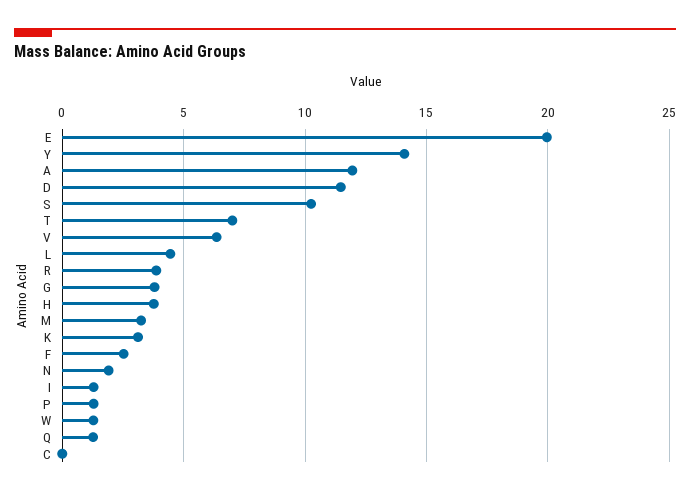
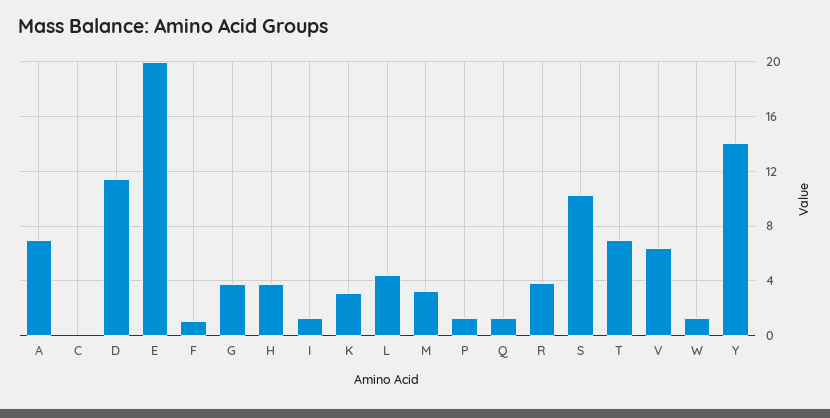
  {
    "E": 20,
    "Y": 14,
-   "A": 12,
+   "A": 7,
    "D": 11.5,
    "S": 10.5,
    "T": 7,
    "V": 6.5,
    "L": 4.5,
    "R": 4,
    "G": 4,
    "H": 4,
    "M": 3.5,
    "K": 3,
-   "F": 2.5,
+   "F": 1,
-   "N": 2,
    "I": 1.5,
    "P": 1.5,
    "W": 1.5,
    "Q": 1.5,
    "C": 0
  }

